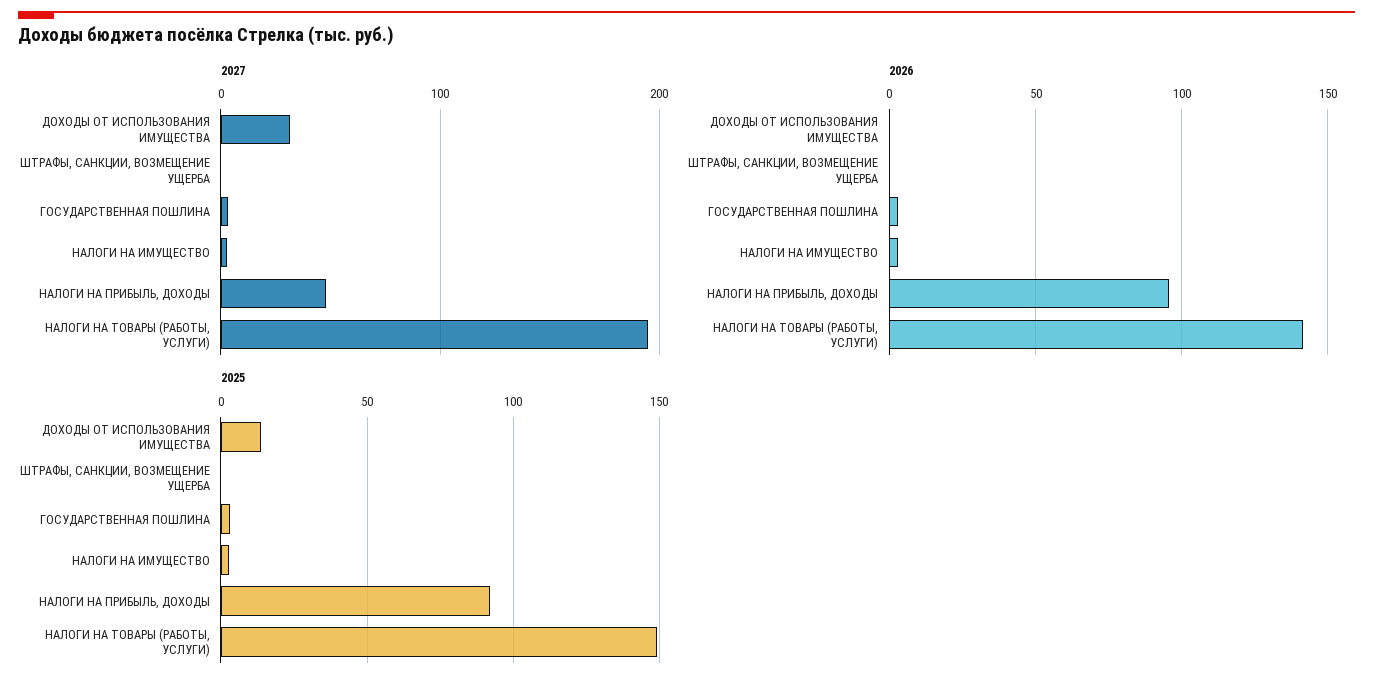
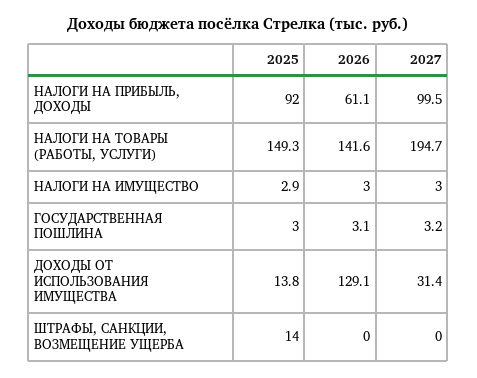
  {
    "2027": {
      "ДОХОДЫ ОТ ИСПОЛЬЗОВАНИЯ ИМУЩЕСТВА": 31.4,
      "ШТРАФЫ, САНКЦИИ, ВОЗМЕЩЕНИЕ УЩЕРБА": 0,
      "ГОСУДАРСТВЕННАЯ ПОШЛИНА": 3.2,
      "НАЛОГИ НА ИМУЩЕСТВО": 3,
-     "НАЛОГИ НА ПРИБЫЛЬ, ДОХОДЫ": 50,
+     "НАЛОГИ НА ПРИБЫЛЬ, ДОХОДЫ": 99.5,
      "НАЛОГИ НА ТОВАРЫ (РАБОТЫ, УСЛУГИ)": 194.7
    },
    "2026": {
-     "ДОХОДЫ ОТ ИСПОЛЬЗОВАНИЯ ИМУЩЕСТВА": 0,
+     "ДОХОДЫ ОТ ИСПОЛЬЗОВАНИЯ ИМУЩЕСТВА": 129.1,
      "ШТРАФЫ, САНКЦИИ, ВОЗМЕЩЕНИЕ УЩЕРБА": 0,
      "ГОСУДАРСТВЕННАЯ ПОШЛИНА": 3.1,
      "НАЛОГИ НА ИМУЩЕСТВО": 3,
-     "НАЛОГИ НА ПРИБЫЛЬ, ДОХОДЫ": 95,
+     "НАЛОГИ НА ПРИБЫЛЬ, ДОХОДЫ": 61.1,
      "НАЛОГИ НА ТОВАРЫ (РАБОТЫ, УСЛУГИ)": 141.6
    },
    "2025": {
      "ДОХОДЫ ОТ ИСПОЛЬЗОВАНИЯ ИМУЩЕСТВА": 13.8,
-     "ШТРАФЫ, САНКЦИИ, ВОЗМЕЩЕНИЕ УЩЕРБА": 0,
+     "ШТРАФЫ, САНКЦИИ, ВОЗМЕЩЕНИЕ УЩЕРБА": 14,
      "ГОСУДАРСТВЕННАЯ ПОШЛИНА": 3,
      "НАЛОГИ НА ИМУЩЕСТВО": 2.9,
      "НАЛОГИ НА ПРИБЫЛЬ, ДОХОДЫ": 92,
      "НАЛОГИ НА ТОВАРЫ (РАБОТЫ, УСЛУГИ)": 149.3
    }
  }

